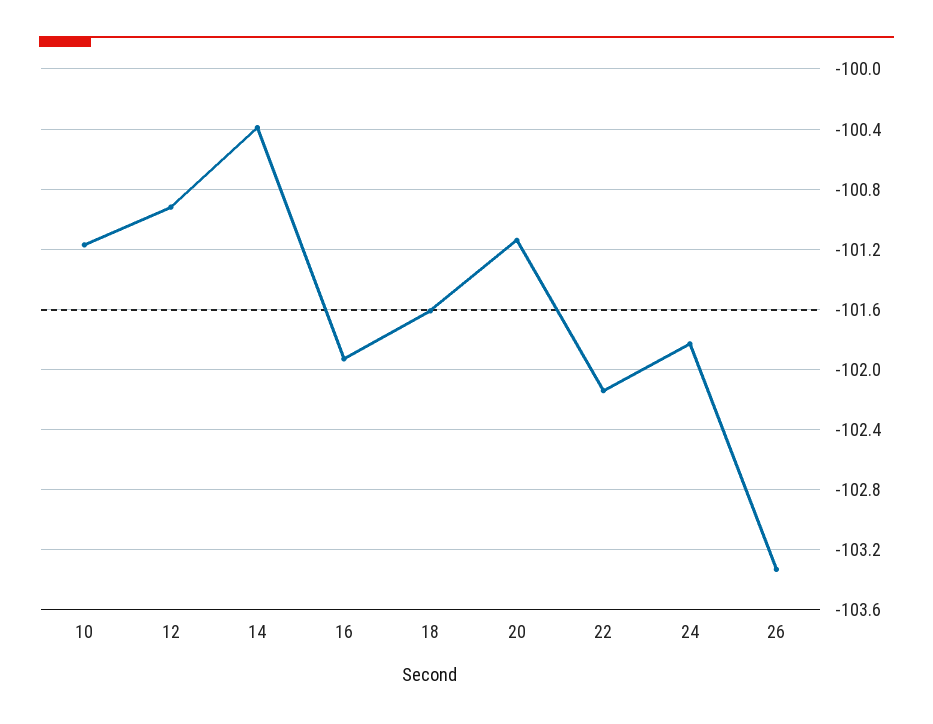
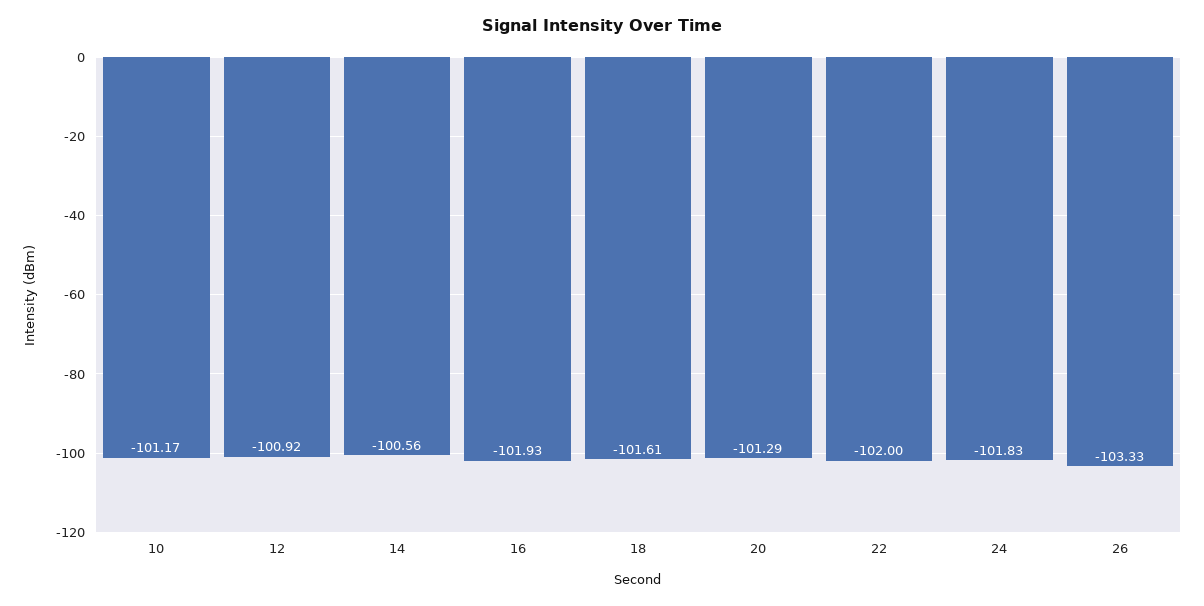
  {
    "10": -101.17,
    "12": -100.92,
-   "14": -100.4,
+   "14": -100.56,
    "16": -101.93,
    "18": -101.61,
-   "20": -101.15,
+   "20": -101.29,
-   "22": -102.15,
+   "22": -102,
    "24": -101.83,
    "26": -103.33
  }

